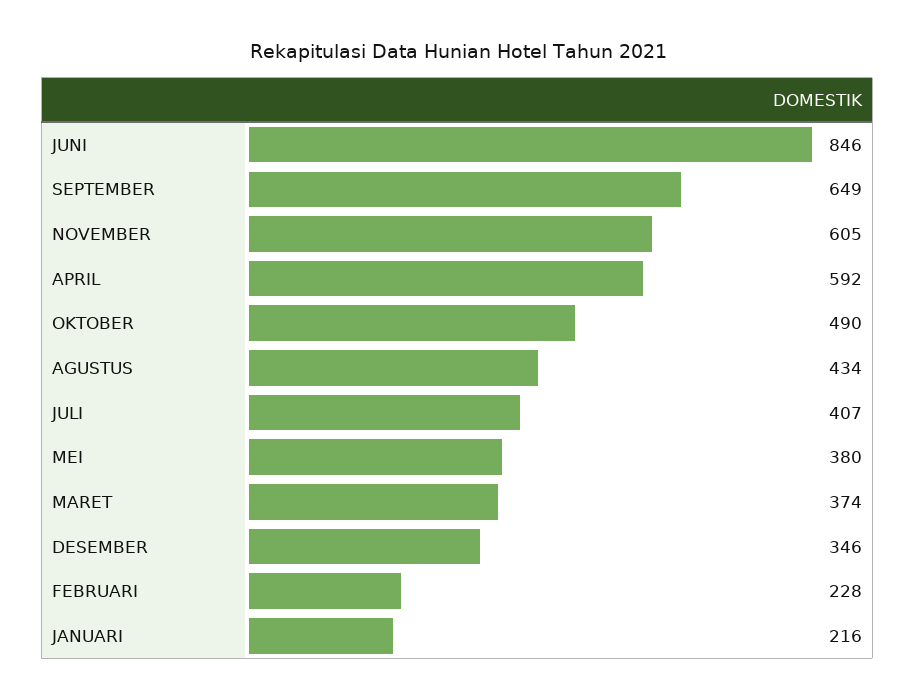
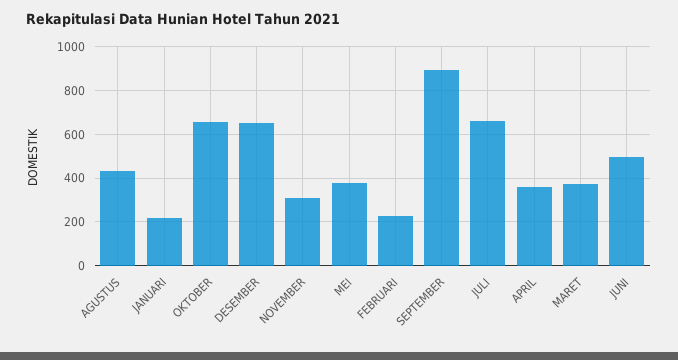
  {
-   "JUNI": 846,
+   "JUNI": 500,
-   "SEPTEMBER": 649,
+   "SEPTEMBER": 900,
-   "NOVEMBER": 605,
+   "NOVEMBER": 300,
-   "APRIL": 592,
+   "APRIL": 350,
-   "OKTOBER": 490,
+   "OKTOBER": 650,
    "AGUSTUS": 434,
-   "JULI": 407,
+   "JULI": 650,
    "MEI": 380,
    "MARET": 374,
-   "DESEMBER": 346,
+   "DESEMBER": 650,
    "FEBRUARI": 228,
    "JANUARI": 216
  }

